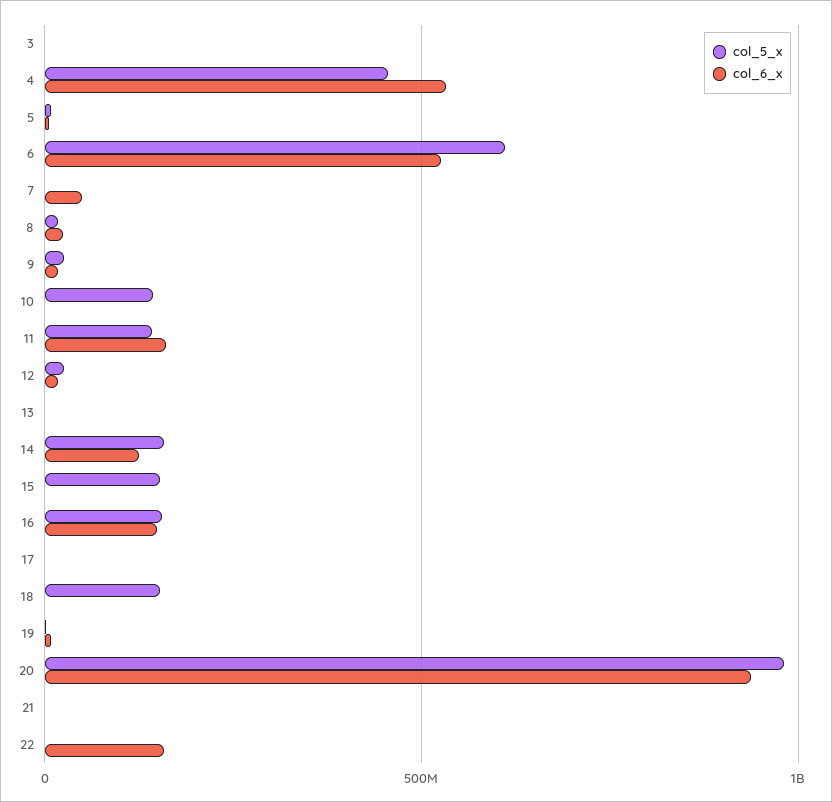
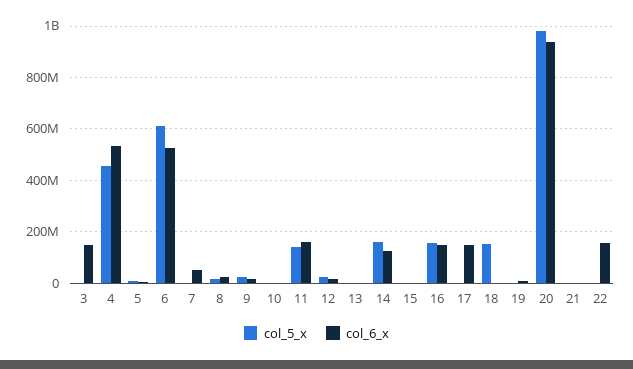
  {
    "col_5_x": {
      "3": 0,
      "4": 450000000,
      "5": 0,
      "6": 600000000,
      "7": 0,
      "8": 25000000,
      "9": 25000000,
-     "10": 150000000,
+     "10": 0,
      "11": 150000000,
      "12": 25000000,
      "13": 0,
      "14": 150000000,
-     "15": 150000000,
+     "15": 0,
      "16": 150000000,
      "17": 0,
      "18": 150000000,
      "19": 0,
      "20": 975000000,
      "21": 0,
      "22": 0
    },
    "col_6_x": {
-     "3": 0,
+     "3": 150000000,
      "4": 525000000,
      "5": 0,
      "6": 525000000,
      "7": 50000000,
      "8": 25000000,
      "9": 25000000,
      "10": 0,
      "11": 150000000,
      "12": 25000000,
      "13": 0,
      "14": 125000000,
      "15": 0,
      "16": 150000000,
-     "17": 0,
+     "17": 150000000,
      "18": 0,
      "19": 0,
      "20": 950000000,
      "21": 0,
      "22": 150000000
    }
  }

